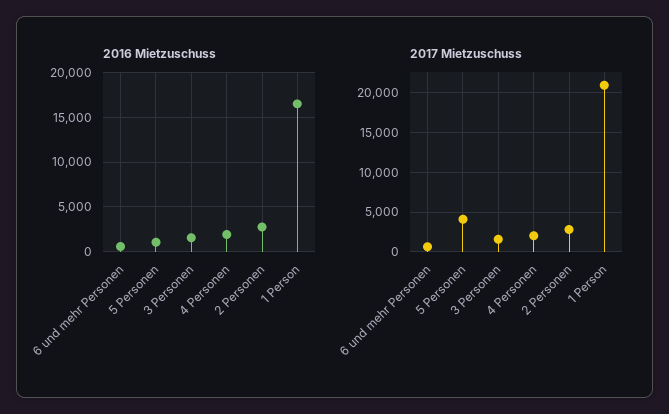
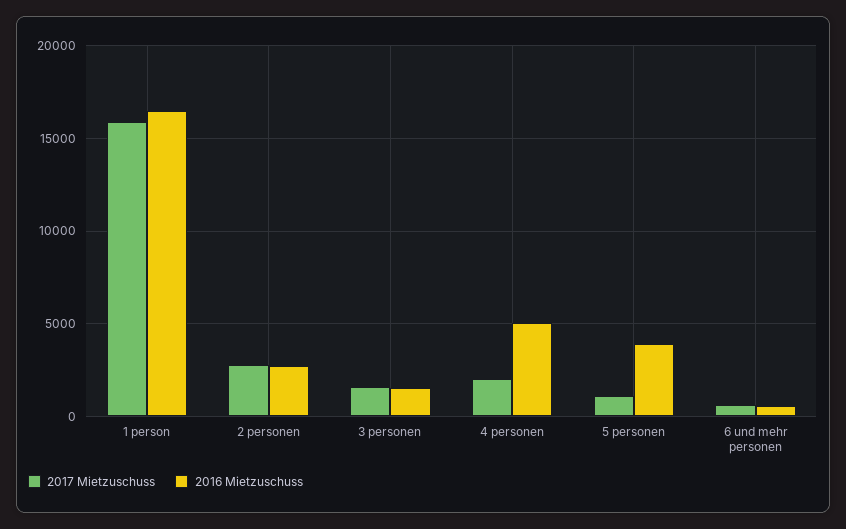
  {
    "2016 Mietzuschuss": {
      "6 und mehr Personen": 500,
-     "5 Personen": 1000,
+     "5 Personen": 4000,
      "3 Personen": 1500,
-     "4 Personen": 2000,
+     "4 Personen": 5000,
      "2 Personen": 2500,
      "1 Person": 16500
    },
    "2017 Mietzuschuss": {
      "6 und mehr Personen": 500,
-     "5 Personen": 4000,
+     "5 Personen": 1000,
      "3 Personen": 1500,
      "4 Personen": 2000,
      "2 Personen": 3000,
-     "1 Person": 21000
+     "1 Person": 16000
    }
  }

